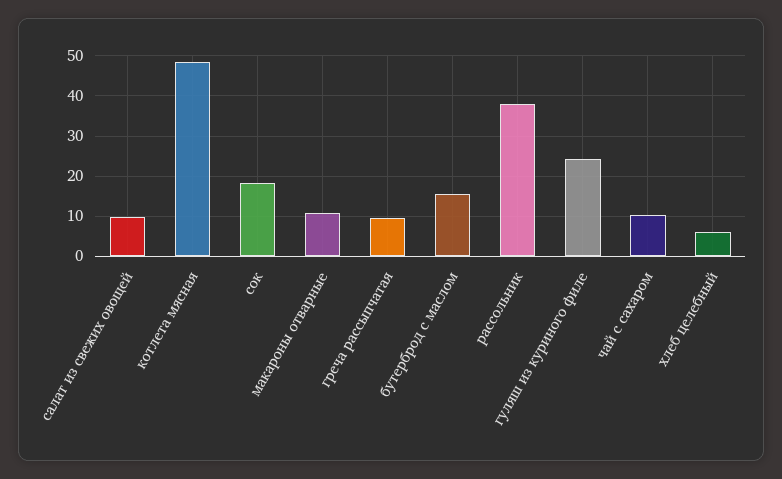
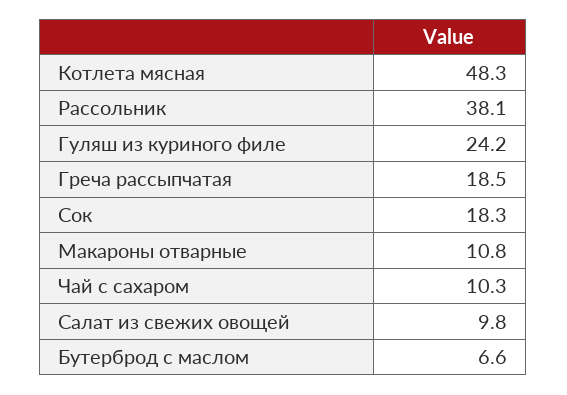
  {
    "салат из свежих овощей": 9.8,
    "котлета мясная": 48.3,
    "сок": 18.3,
    "макароны отварные": 10.8,
-   "греча рассыпчатая": 10,
+   "греча рассыпчатая": 18.5,
-   "бутерброд с маслом": 16,
+   "бутерброд с маслом": 6.6,
    "рассольник": 38.1,
    "гуляш из куриного филе": 24.2,
-   "чай с сахаром": 10.3,
+   "чай с сахаром": 10.3
-   "хлеб целебный": 6
  }

